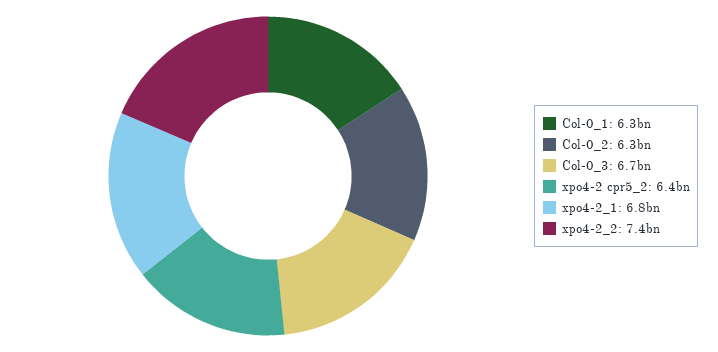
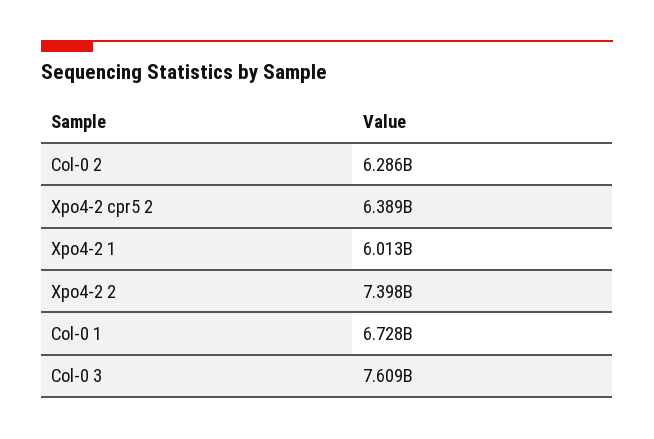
  {
-   "Col-0_1": 6300000000,
+   "Col-0_1": 6728000000,
    "Col-0_2": 6286000000,
-   "Col-0_3": 6700000000,
+   "Col-0_3": 7609000000,
    "xpo4-2 cpr5_2": 6389000000,
-   "xpo4-2_1": 6800000000,
+   "xpo4-2_1": 6013000000,
    "xpo4-2_2": 7398000000
  }

